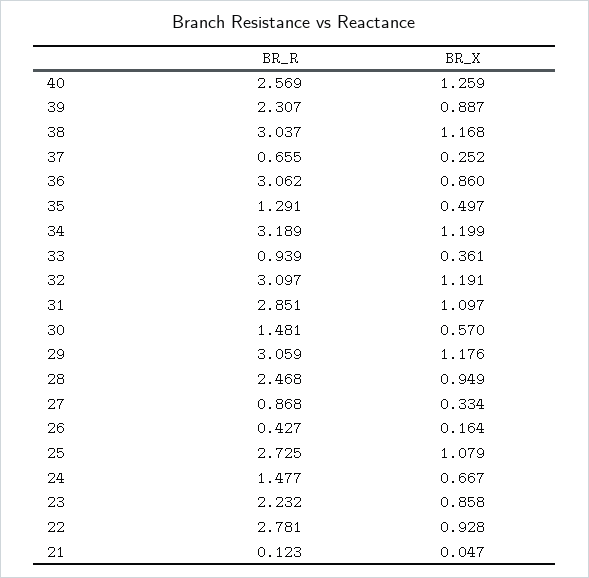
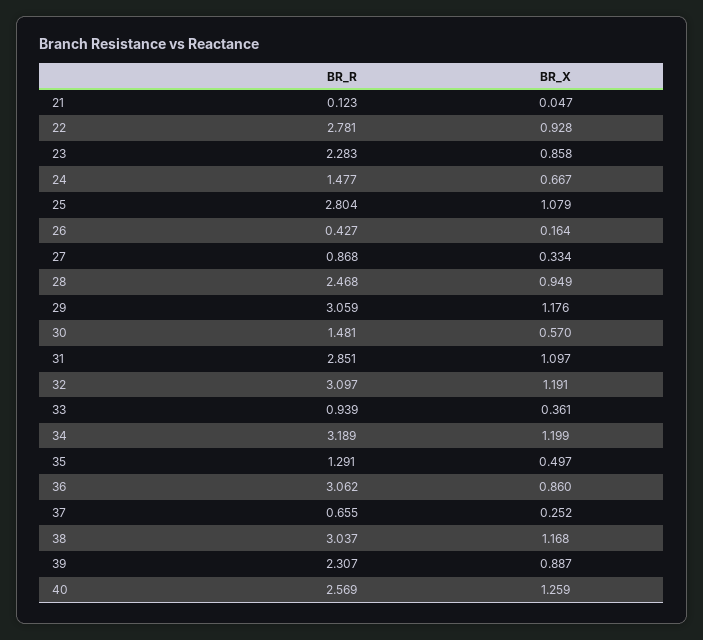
  {
    "BR_R": {
      "40": 2.569,
      "39": 2.307,
      "38": 3.037,
      "37": 0.655,
      "36": 3.062,
      "35": 1.291,
      "34": 3.189,
      "33": 0.939,
      "32": 3.097,
      "31": 2.851,
      "30": 1.481,
      "29": 3.059,
      "28": 2.468,
      "27": 0.868,
      "26": 0.427,
-     "25": 2.725,
+     "25": 2.804,
      "24": 1.477,
-     "23": 2.232,
+     "23": 2.283,
      "22": 2.781,
      "21": 0.123
    },
    "BR_X": {
      "40": 1.259,
      "39": 0.887,
      "38": 1.168,
      "37": 0.252,
      "36": 0.86,
      "35": 0.497,
      "34": 1.199,
      "33": 0.361,
      "32": 1.191,
      "31": 1.097,
      "30": 0.57,
      "29": 1.176,
      "28": 0.949,
      "27": 0.334,
      "26": 0.164,
      "25": 1.079,
      "24": 0.667,
      "23": 0.858,
      "22": 0.928,
      "21": 0.047
    }
  }

